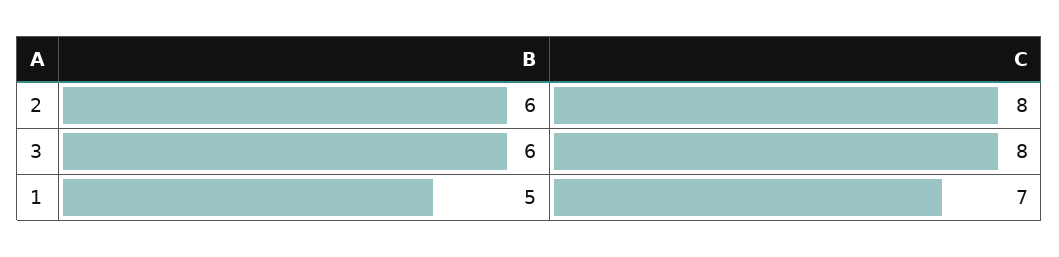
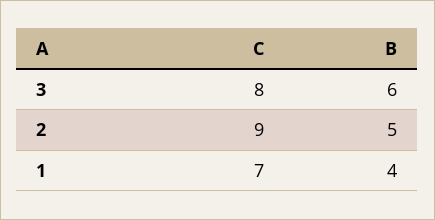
  {
    "B": {
-     "2": 6,
+     "2": 5,
      "3": 6,
-     "1": 5
+     "1": 4
    },
    "C": {
-     "2": 8,
+     "2": 9,
      "3": 8,
      "1": 7
    }
  }

